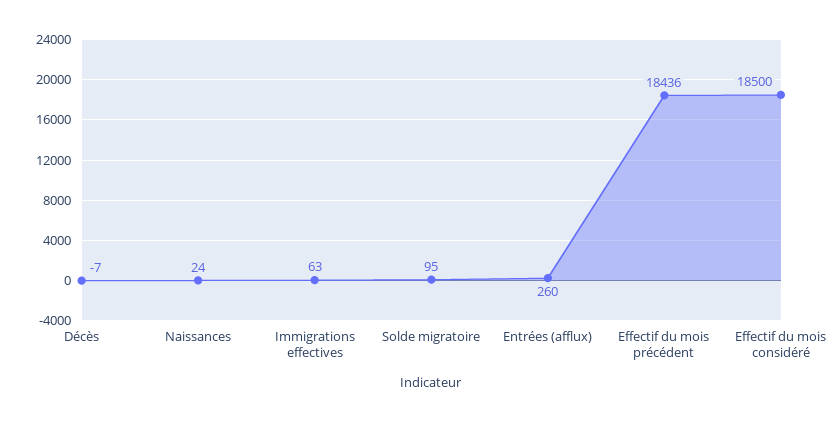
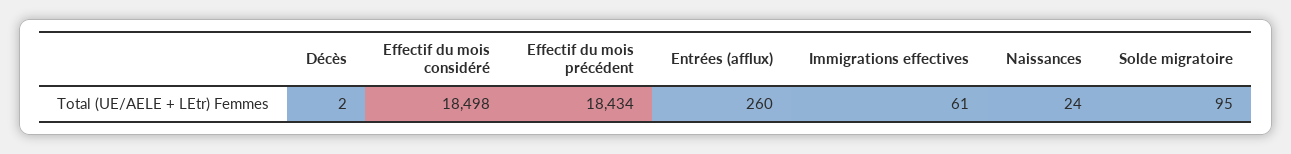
  {
-   "Décès": -7,
+   "Décès": 2,
    "Naissances": 24,
-   "Immigrations effectives": 63,
+   "Immigrations effectives": 61,
    "Solde migratoire": 95,
    "Entrées (afflux)": 260,
-   "Effectif du mois précédent": 18436,
+   "Effectif du mois précédent": 18434,
-   "Effectif du mois considéré": 18500
+   "Effectif du mois considéré": 18498
  }

